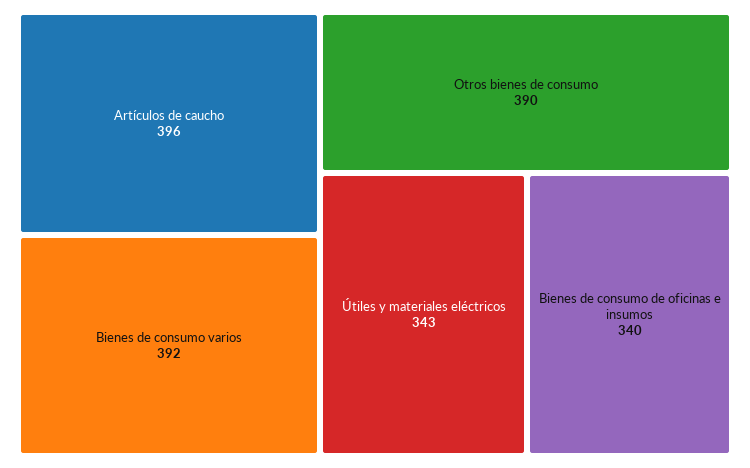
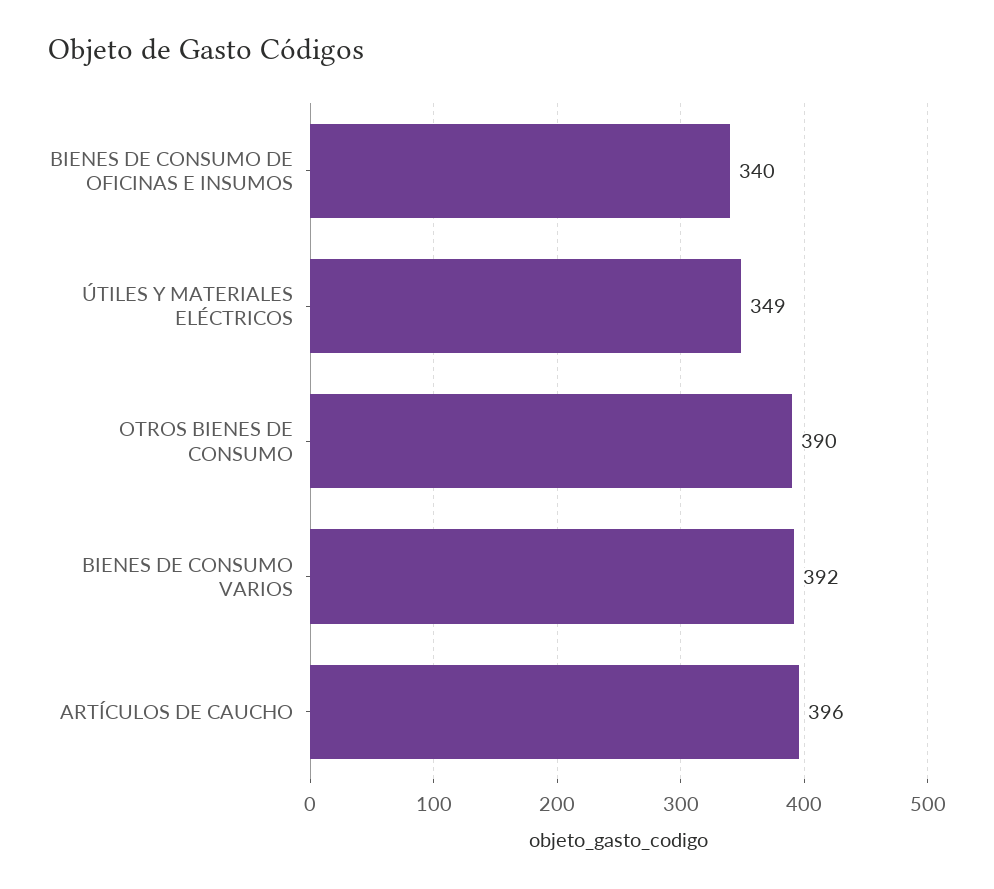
  {
    "Artículos de caucho": 396,
    "Bienes de consumo varios": 392,
    "Otros bienes de consumo": 390,
-   "Útiles y materiales eléctricos": 343,
+   "Útiles y materiales eléctricos": 349,
    "Bienes de consumo de oficinas e insumos": 340
  }

